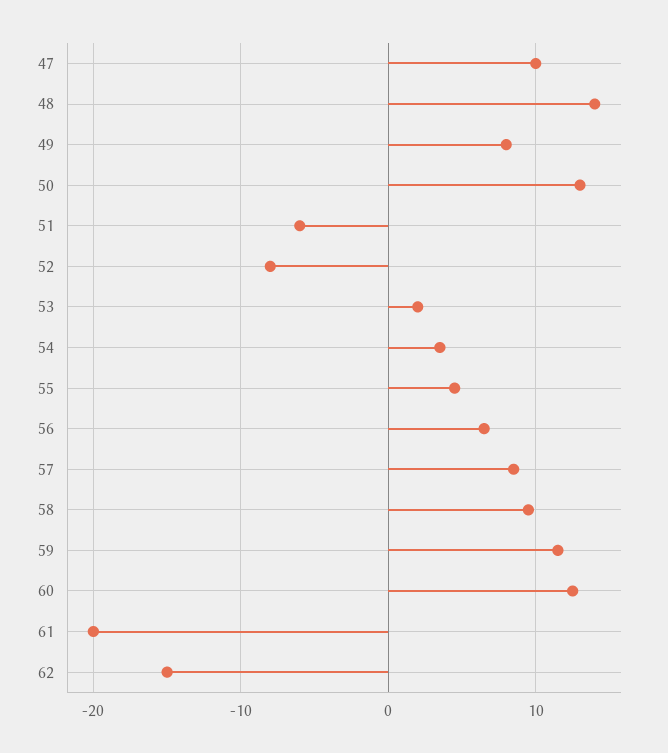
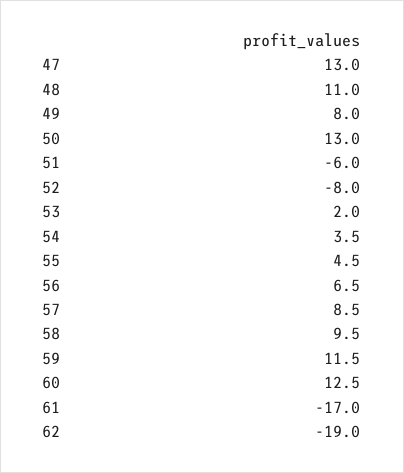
  {
-   "47": 10,
+   "47": 13,
-   "48": 14,
+   "48": 11,
    "49": 8,
    "50": 13,
    "51": -6,
    "52": -8,
    "53": 2,
    "54": 3.5,
    "55": 4.5,
    "56": 6.5,
    "57": 8.5,
    "58": 9.5,
    "59": 11.5,
    "60": 12.5,
-   "61": -20,
+   "61": -17,
-   "62": -15
+   "62": -19
  }

